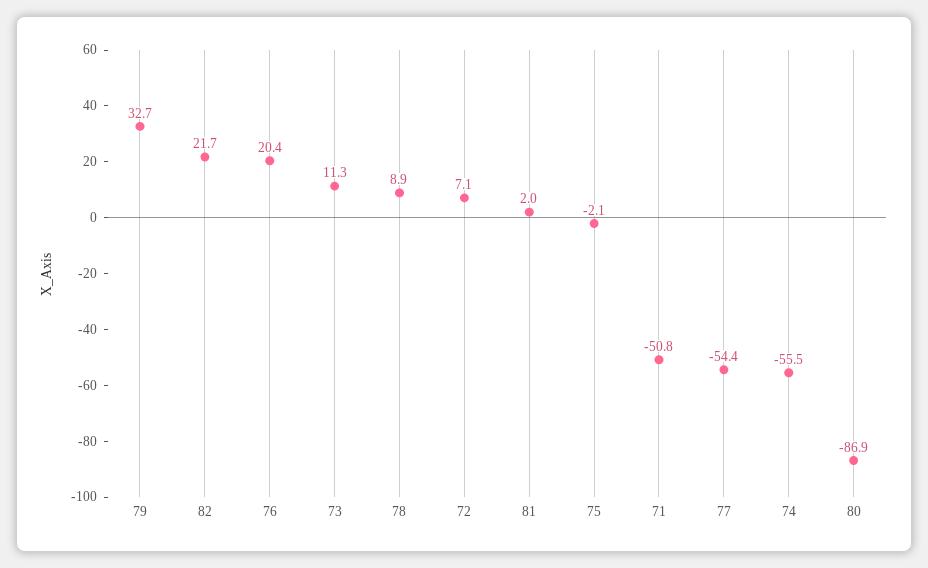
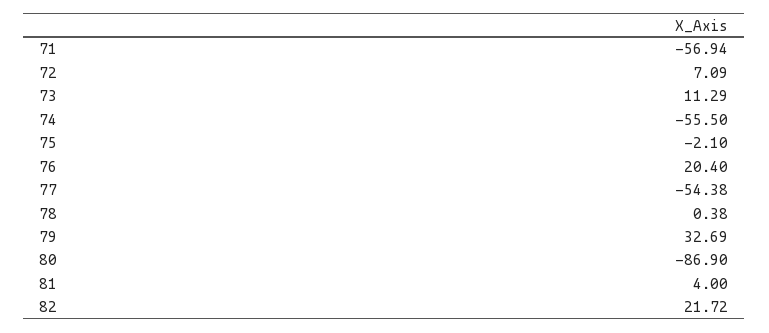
  {
    "79": 32.69,
    "82": 21.72,
    "76": 20.4,
    "73": 11.29,
-   "78": 8.9,
+   "78": 0.38,
    "72": 7.09,
-   "81": 2,
+   "81": 4,
    "75": -2.1,
-   "71": -50.8,
+   "71": -56.94,
    "77": -54.38,
    "74": -55.5,
    "80": -86.9
  }

